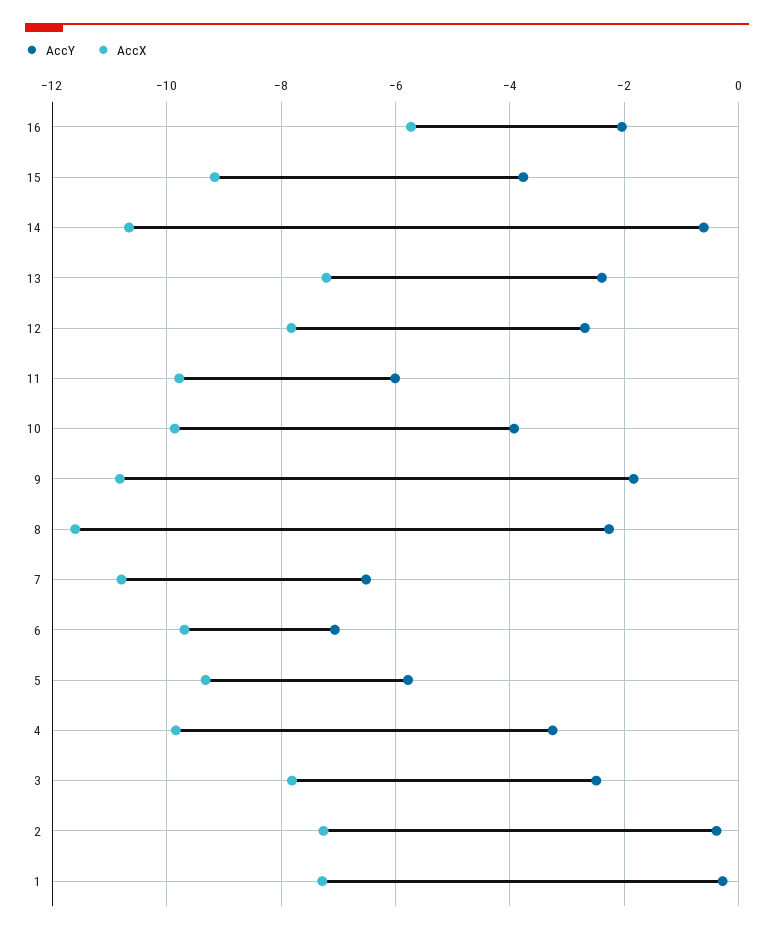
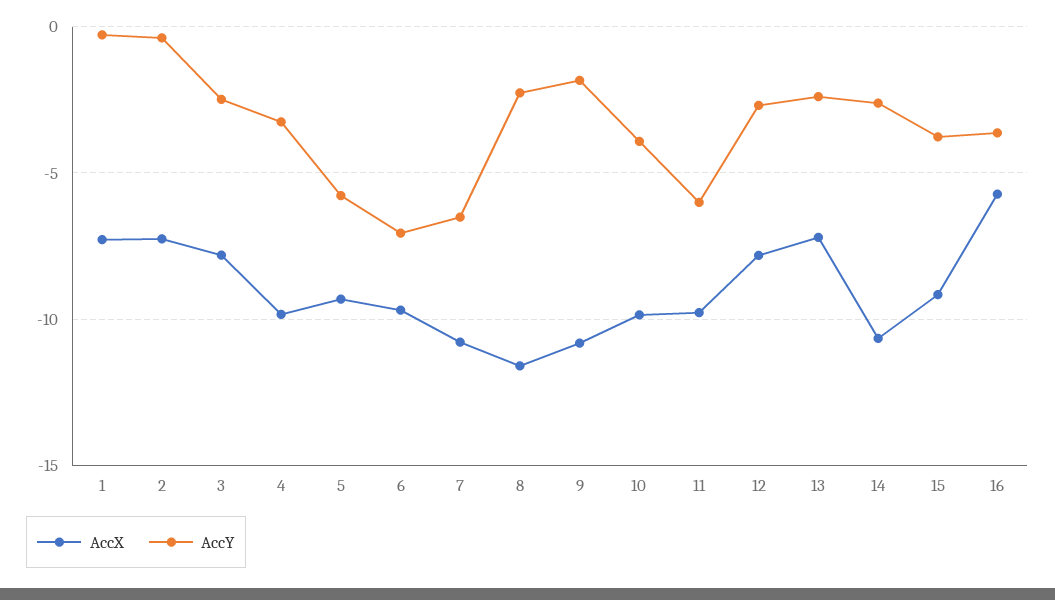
  {
    "AccY": {
-     "16": -2,
+     "16": -3.5,
      "15": -3.8,
-     "14": -0.6,
+     "14": -2.5,
      "13": -2.4,
      "12": -2.6,
      "11": -6,
      "10": -4,
      "9": -1.8,
      "8": -2.2,
      "7": -6.6,
      "6": -7,
      "5": -5.8,
      "4": -3.2,
      "3": -2.4,
      "2": -0.4,
      "1": -0.2
    },
    "AccX": {
      "16": -5.8,
      "15": -9.2,
      "14": -10.6,
      "13": -7.2,
      "12": -7.8,
      "11": -9.8,
      "10": -9.8,
      "9": -10.8,
      "8": -11.6,
      "7": -10.8,
      "6": -9.6,
      "5": -9.4,
      "4": -9.8,
      "3": -7.8,
      "2": -7.2,
      "1": -7.2
    }
  }

